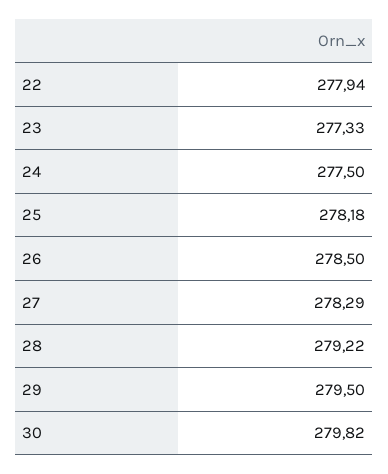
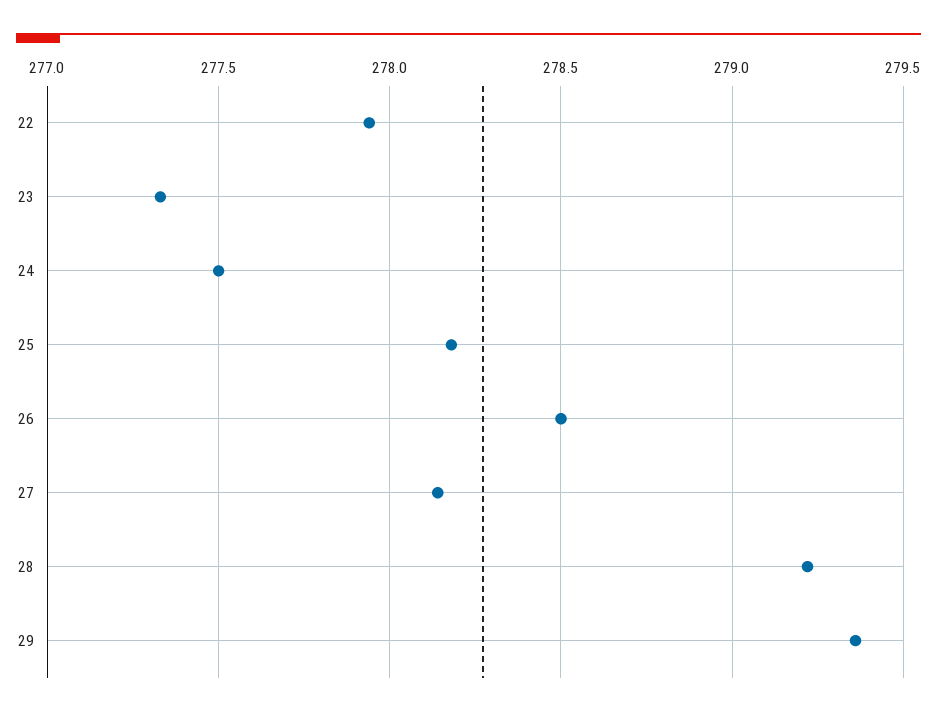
  {
    "22": 277.94,
    "23": 277.33,
    "24": 277.5,
    "25": 278.18,
    "26": 278.5,
-   "27": 278.29,
+   "27": 278.15,
    "28": 279.22,
-   "29": 279.5,
+   "29": 279.35
-   "30": 279.82
  }

